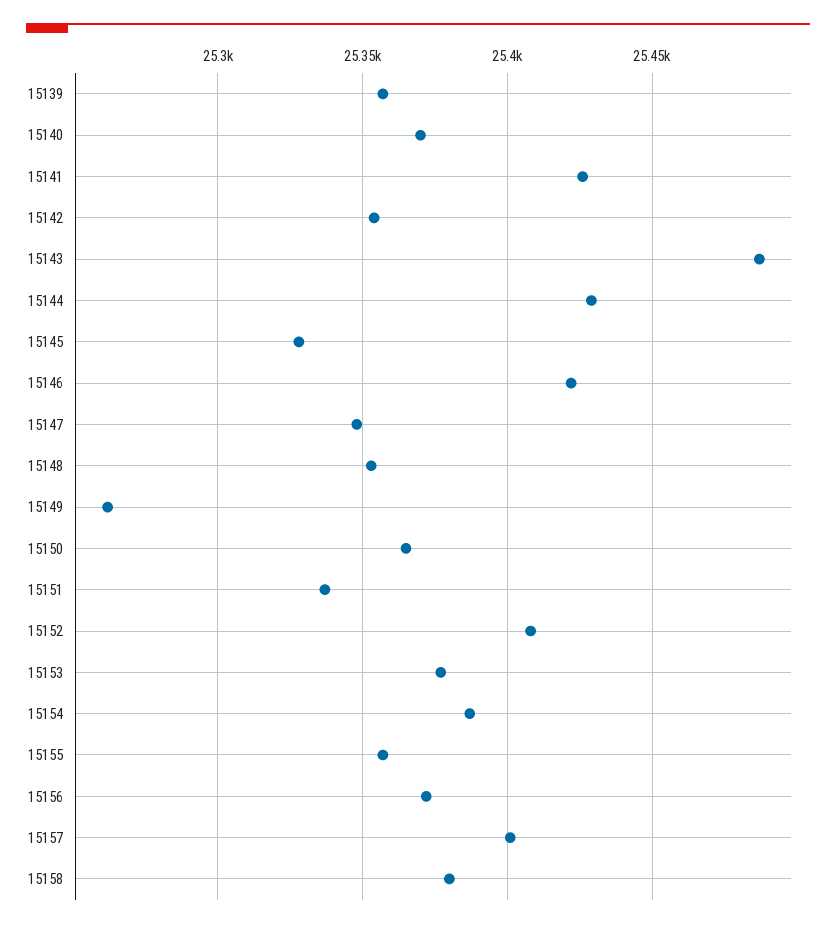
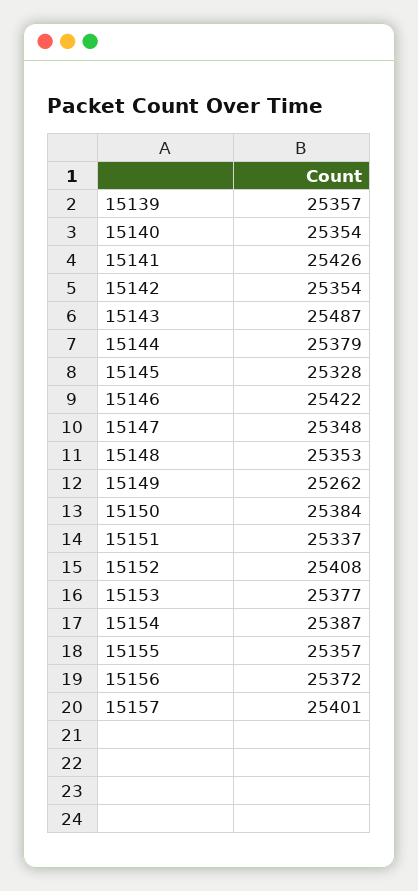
  {
    "15139": 25357,
-   "15140": 25370,
+   "15140": 25354,
    "15141": 25426,
    "15142": 25354,
    "15143": 25487,
-   "15144": 25430,
+   "15144": 25379,
    "15145": 25328,
    "15146": 25422,
    "15147": 25348,
    "15148": 25353,
    "15149": 25262,
-   "15150": 25365,
+   "15150": 25384,
    "15151": 25337,
    "15152": 25408,
    "15153": 25377,
    "15154": 25387,
    "15155": 25357,
    "15156": 25372,
-   "15157": 25401,
+   "15157": 25401
-   "15158": 25380
  }

